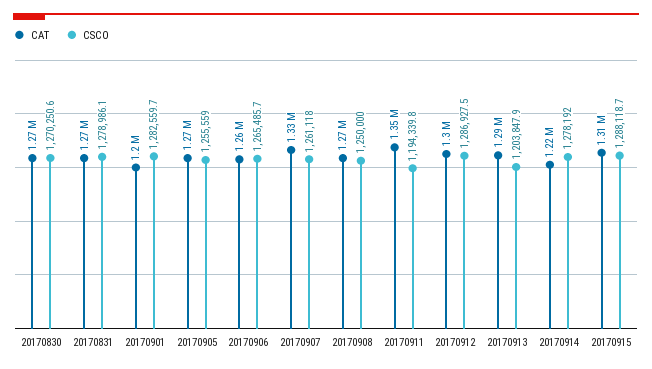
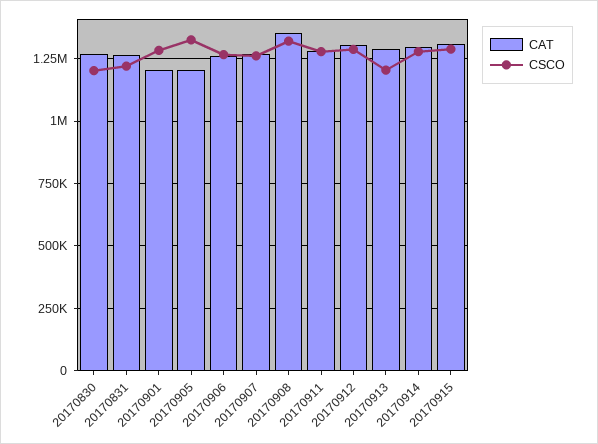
  {
    "CAT": {
      "20170830": 1270000,
      "20170831": 1270000,
      "20170901": 1200000,
-     "20170905": 1270000,
+     "20170905": 1200000,
      "20170906": 1260000,
-     "20170907": 1330000,
+     "20170907": 1275000,
-     "20170908": 1270000,
+     "20170908": 1350000,
-     "20170911": 1350000,
+     "20170911": 1275000,
      "20170912": 1300000,
      "20170913": 1290000,
-     "20170914": 1220000,
+     "20170914": 1300000,
      "20170915": 1310000
    },
    "CSCO": {
-     "20170830": 1270250.6,
+     "20170830": 1200000,
-     "20170831": 1278986.1,
+     "20170831": 1225000,
      "20170901": 1282559.7,
-     "20170905": 1255559,
+     "20170905": 1325000,
      "20170906": 1265485.7,
      "20170907": 1261118,
-     "20170908": 1250000,
+     "20170908": 1325000,
-     "20170911": 1194339.8,
+     "20170911": 1275000,
      "20170912": 1286927.5,
      "20170913": 1203847.9,
      "20170914": 1278192,
      "20170915": 1288118.7
    }
  }

